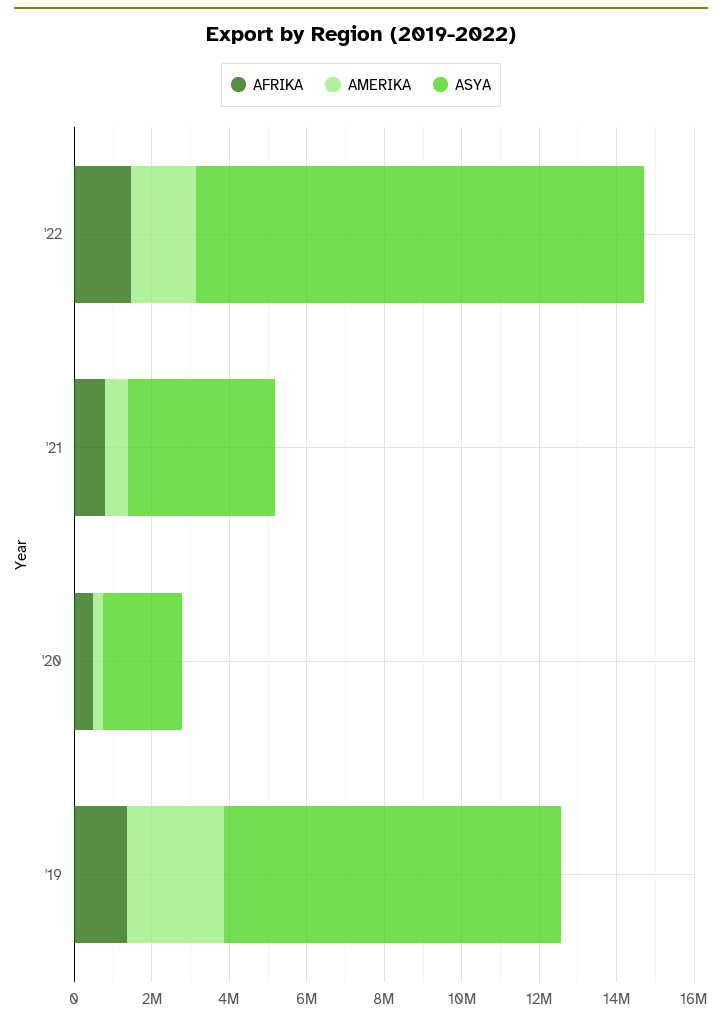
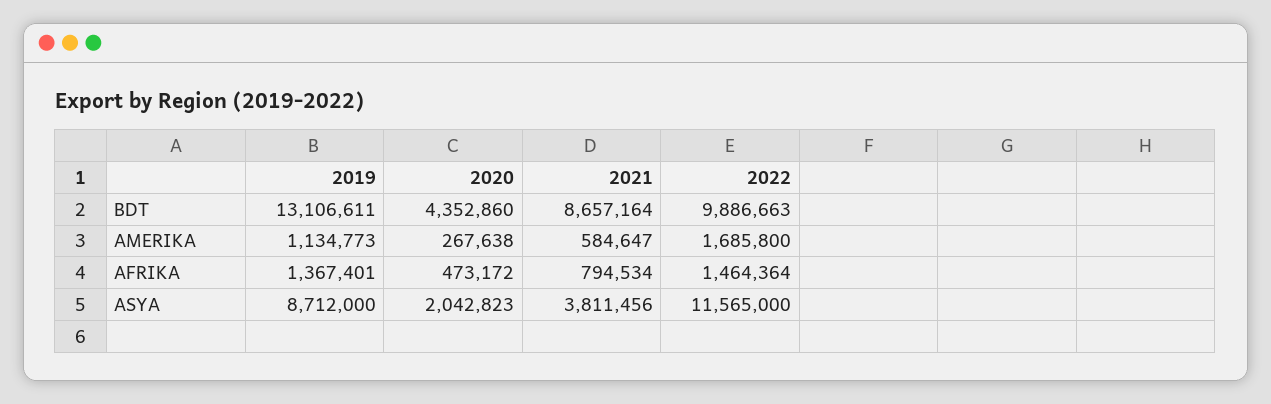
  {
    "AFRIKA": {
      "'22": 1464364,
      "'21": 794534,
      "'20": 473172,
      "'19": 1367401
    },
    "AMERIKA": {
      "'22": 1685800,
      "'21": 584647,
      "'20": 267638,
-     "'19": 2500000
+     "'19": 1134773
    },
    "ASYA": {
      "'22": 11565000,
      "'21": 3811456,
      "'20": 2042823,
      "'19": 8712000
-   }
+   },
+   "BDT": {
+     "'19": 13106611,
+     "'20": 4352860,
+     "'21": 8657164,
+     "'22": 9886663
+   }
  }

